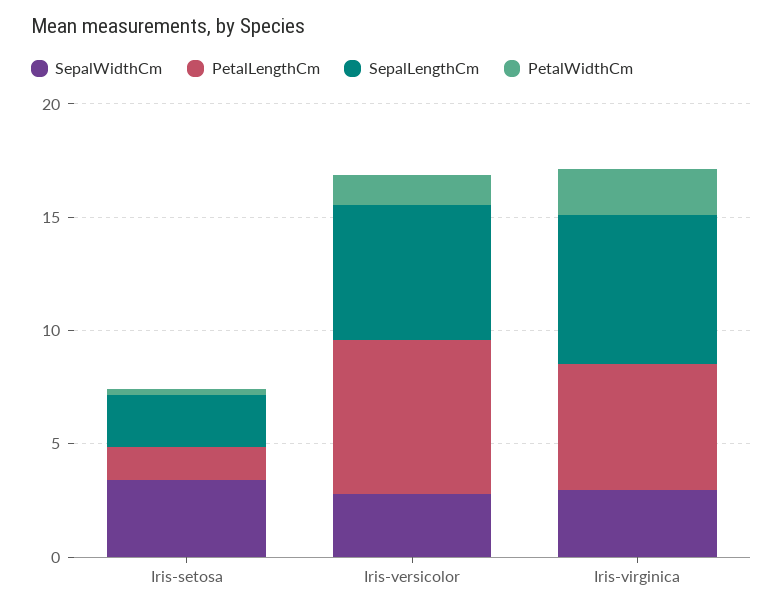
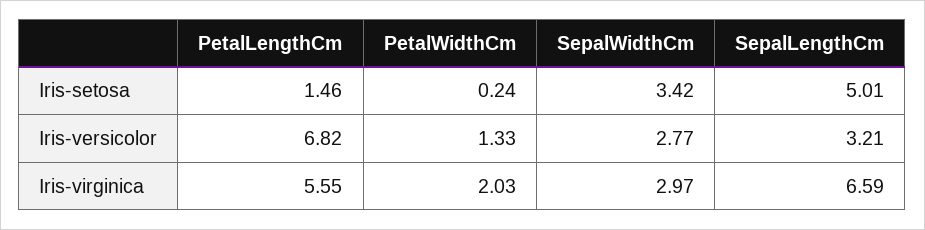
  {
    "SepalWidthCm": {
      "Iris-setosa": 3.42,
      "Iris-versicolor": 2.77,
      "Iris-virginica": 2.97
    },
    "PetalLengthCm": {
      "Iris-setosa": 1.46,
      "Iris-versicolor": 6.82,
      "Iris-virginica": 5.55
    },
    "SepalLengthCm": {
-     "Iris-setosa": 2,
+     "Iris-setosa": 5.01,
-     "Iris-versicolor": 6,
+     "Iris-versicolor": 3.21,
      "Iris-virginica": 6.59
    },
    "PetalWidthCm": {
      "Iris-setosa": 0.24,
      "Iris-versicolor": 1.33,
      "Iris-virginica": 2.03
    }
  }

